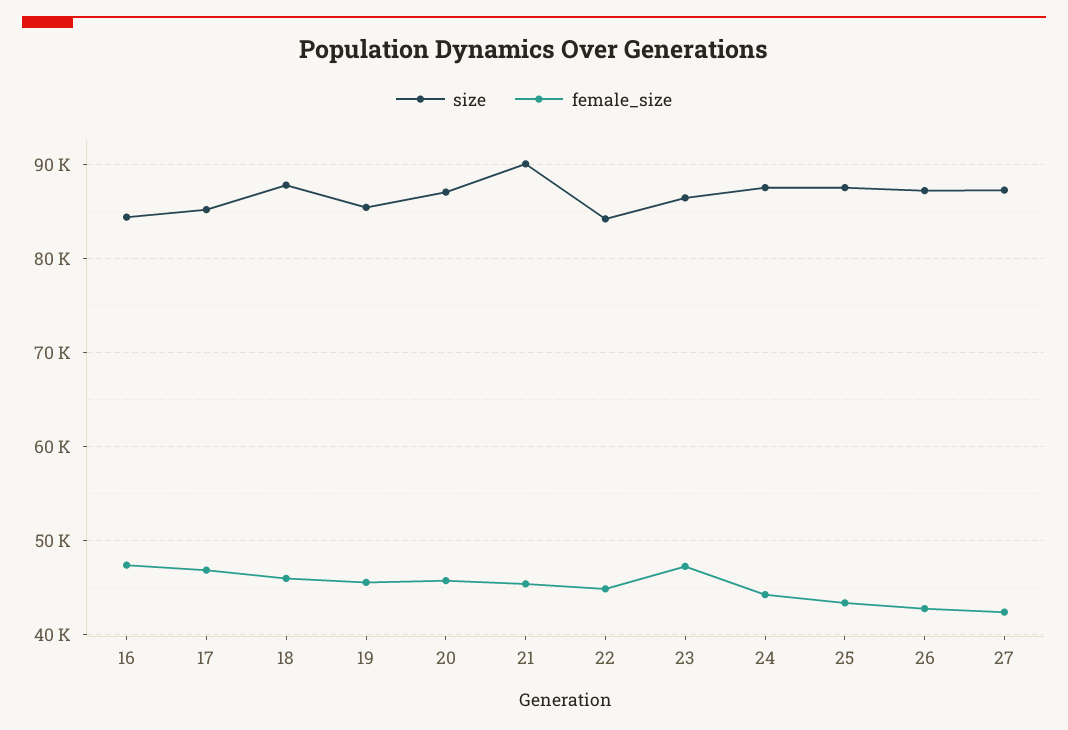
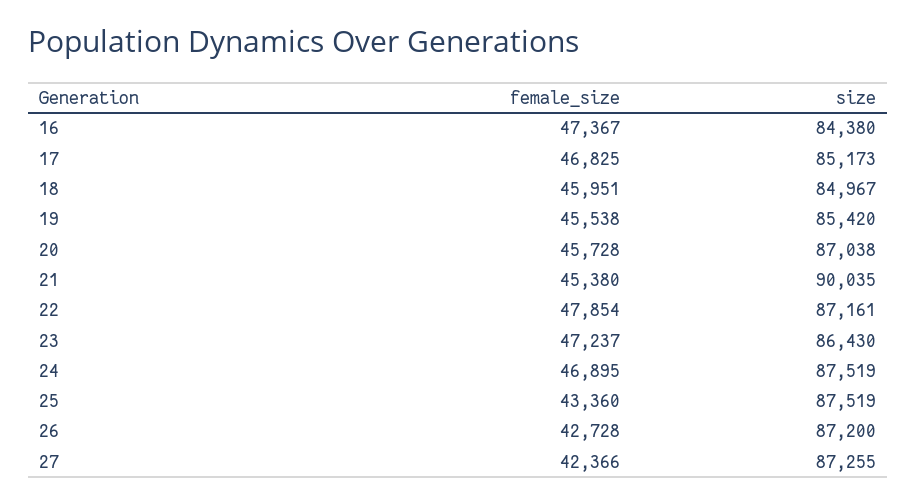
  {
    "size": {
      "16": 84380,
      "17": 85173,
-     "18": 88000,
+     "18": 84967,
      "19": 85420,
      "20": 87038,
      "21": 90035,
-     "22": 84000,
+     "22": 87161,
      "23": 86430,
      "24": 87519,
      "25": 87519,
      "26": 87200,
      "27": 87255
    },
    "female_size": {
      "16": 47367,
      "17": 46825,
      "18": 45951,
      "19": 45538,
      "20": 45728,
      "21": 45380,
-     "22": 45000,
+     "22": 47854,
      "23": 47237,
-     "24": 44000,
+     "24": 46895,
      "25": 43360,
      "26": 42728,
      "27": 42366
    }
  }

